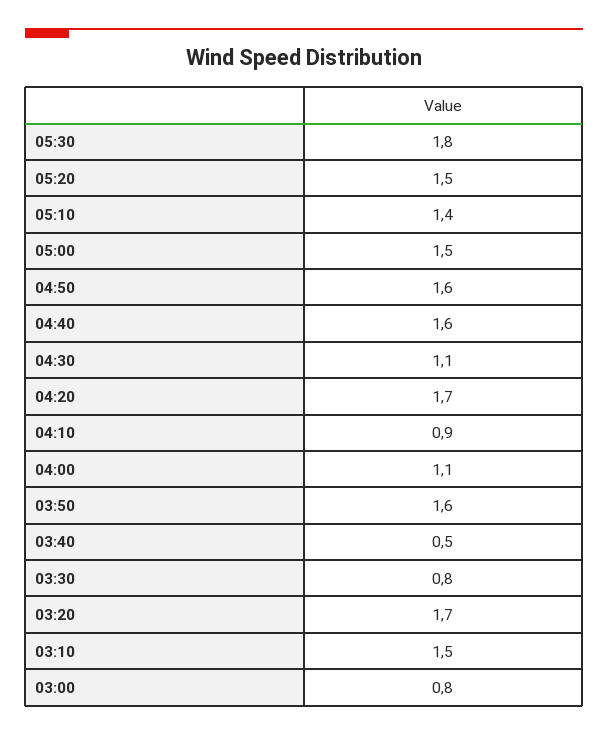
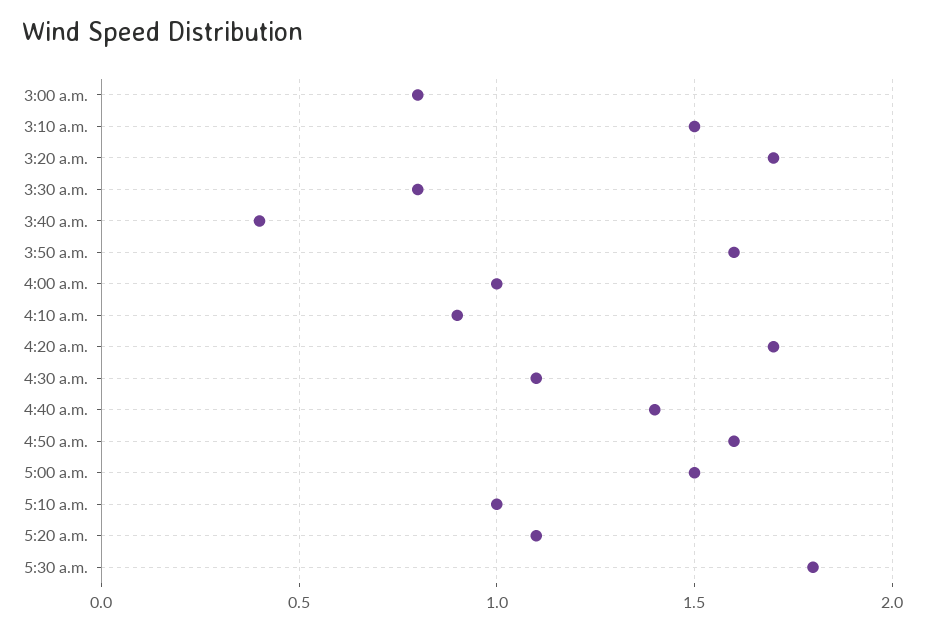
  {
    "05:30": 1.8,
-   "05:20": 1.5,
+   "05:20": 1.1,
-   "05:10": 1.4,
+   "05:10": 1,
    "05:00": 1.5,
    "04:50": 1.6,
-   "04:40": 1.6,
+   "04:40": 1.4,
    "04:30": 1.1,
    "04:20": 1.7,
    "04:10": 0.9,
-   "04:00": 1.1,
+   "04:00": 1,
    "03:50": 1.6,
-   "03:40": 0.5,
+   "03:40": 0.4,
    "03:30": 0.8,
    "03:20": 1.7,
    "03:10": 1.5,
    "03:00": 0.8
  }

